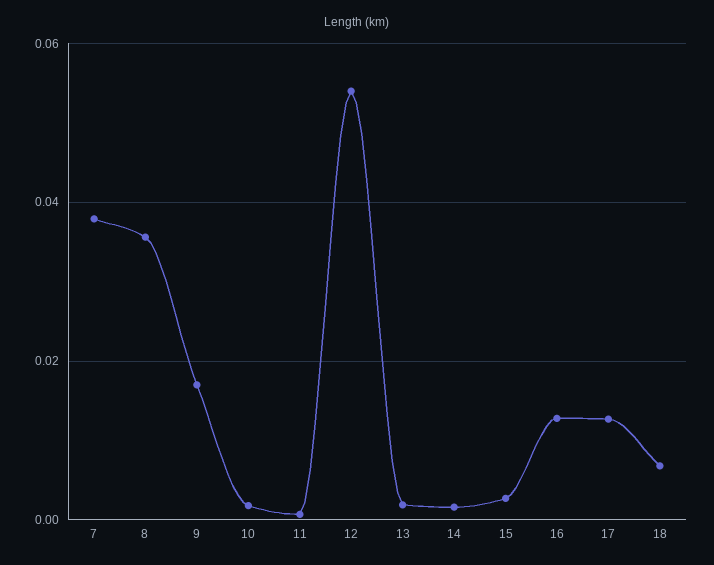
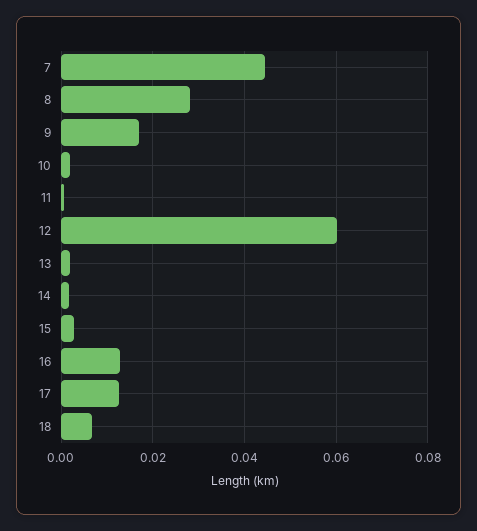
  {
-   "7": 0.038,
+   "7": 0.044,
-   "8": 0.036,
+   "8": 0.028,
    "9": 0.018,
    "10": 0.002,
    "11": 0,
-   "12": 0.054,
+   "12": 0.06,
    "13": 0.002,
    "14": 0.002,
    "15": 0.002,
    "16": 0.012,
    "17": 0.012,
    "18": 0.006
  }

